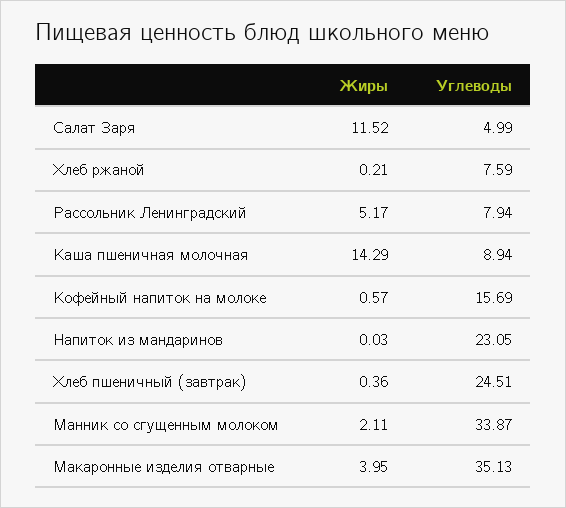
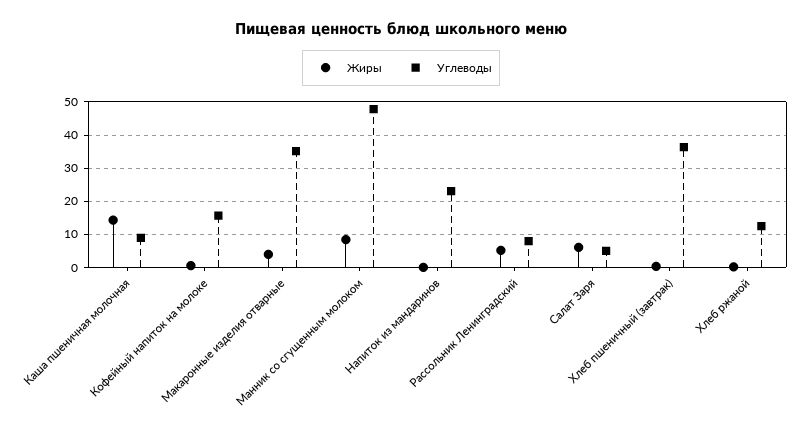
  {
    "Жиры": {
-     "Салат Заря": 11.52,
+     "Салат Заря": 6,
      "Хлеб ржаной": 0.21,
      "Рассольник Ленинградский": 5.17,
      "Каша пшеничная молочная": 14.29,
      "Кофейный напиток на молоке": 0.57,
      "Напиток из мандаринов": 0.03,
      "Хлеб пшеничный (завтрак)": 0.36,
-     "Манник со сгущенным молоком": 2.11,
+     "Манник со сгущенным молоком": 8,
      "Макаронные изделия отварные": 3.95
    },
    "Углеводы": {
      "Салат Заря": 4.99,
-     "Хлеб ржаной": 7.59,
+     "Хлеб ржаной": 12,
      "Рассольник Ленинградский": 7.94,
      "Каша пшеничная молочная": 8.94,
      "Кофейный напиток на молоке": 15.69,
      "Напиток из мандаринов": 23.05,
-     "Хлеб пшеничный (завтрак)": 24.51,
+     "Хлеб пшеничный (завтрак)": 36,
-     "Манник со сгущенным молоком": 33.87,
+     "Манник со сгущенным молоком": 48,
      "Макаронные изделия отварные": 35.13
    }
  }

